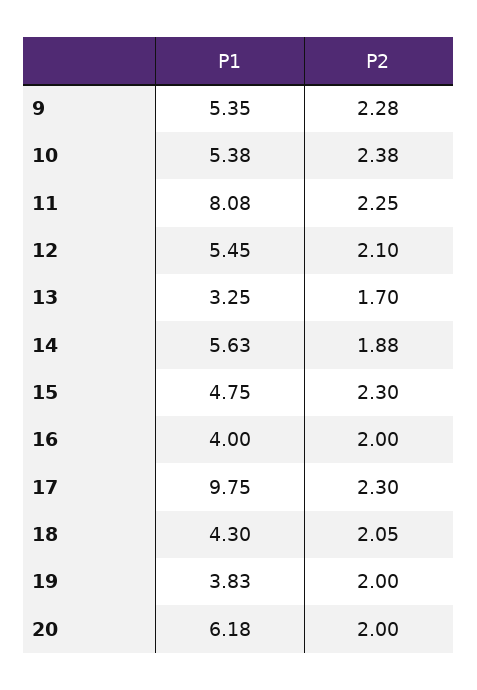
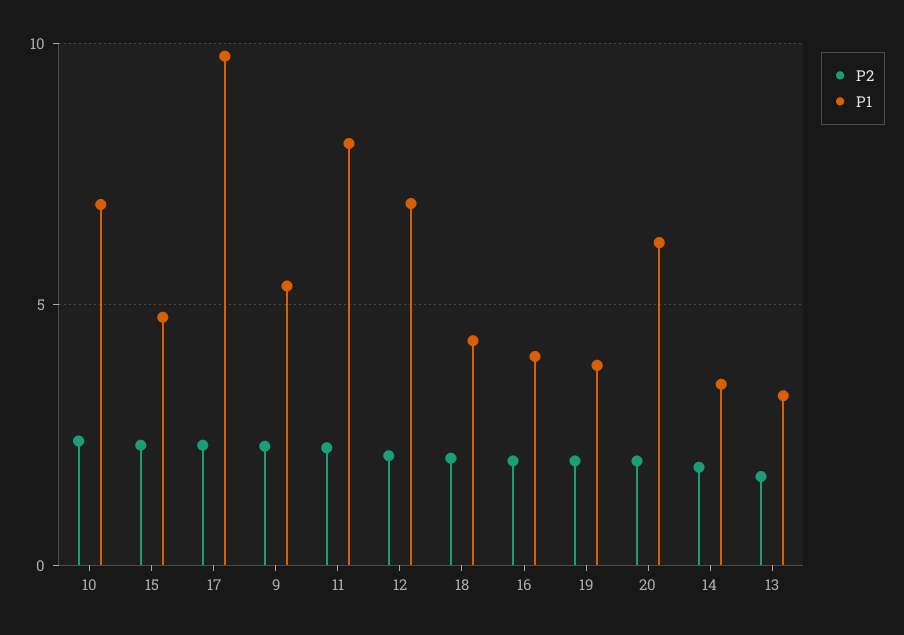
  {
    "P1": {
      "9": 5.35,
-     "10": 5.38,
+     "10": 7,
      "11": 8.08,
-     "12": 5.45,
+     "12": 7,
      "13": 3.25,
-     "14": 5.63,
+     "14": 3.5,
      "15": 4.75,
      "16": 4,
      "17": 9.75,
      "18": 4.3,
      "19": 3.83,
      "20": 6.18
    },
    "P2": {
      "9": 2.28,
      "10": 2.38,
      "11": 2.25,
      "12": 2.1,
      "13": 1.7,
      "14": 1.88,
      "15": 2.3,
      "16": 2,
      "17": 2.3,
      "18": 2.05,
      "19": 2,
      "20": 2
    }
  }

